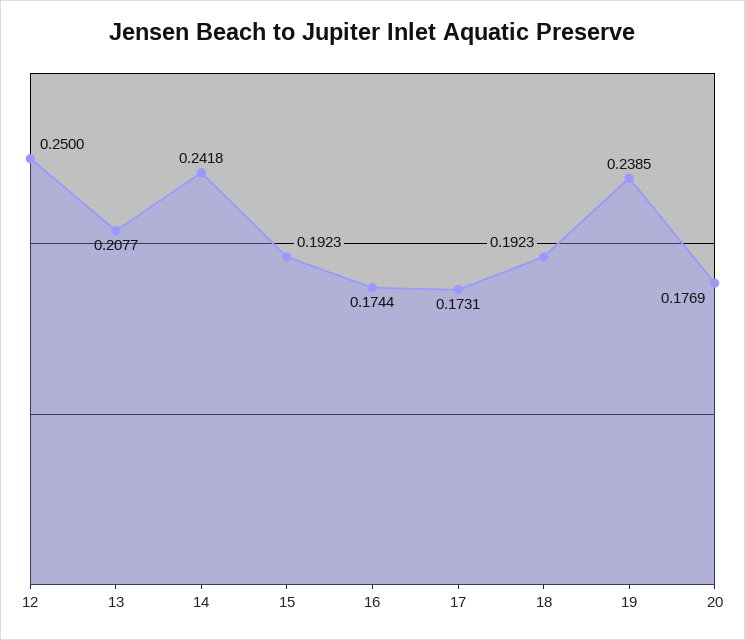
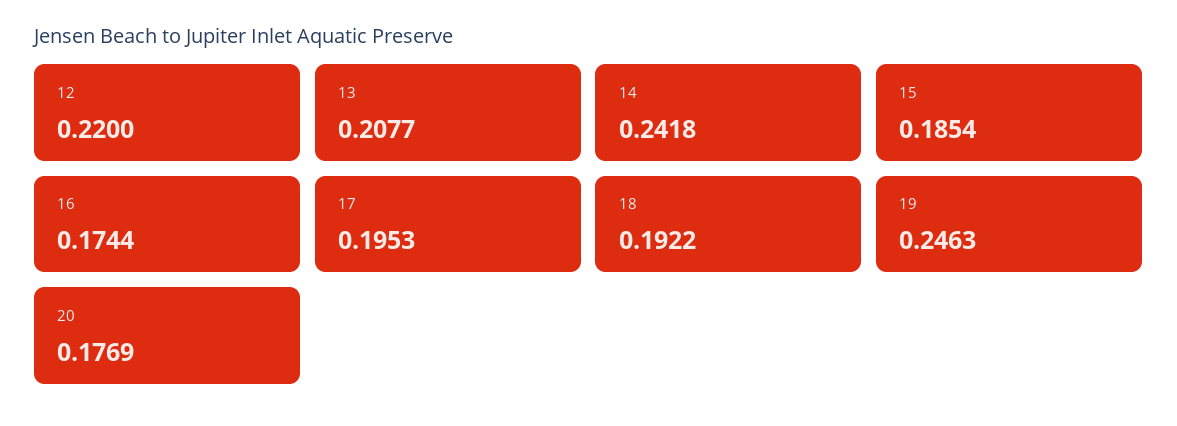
  {
-   "12": 0.25,
+   "12": 0.22,
    "13": 0.2077,
    "14": 0.2418,
-   "15": 0.1923,
+   "15": 0.1854,
    "16": 0.1744,
-   "17": 0.1731,
+   "17": 0.1953,
-   "18": 0.1923,
+   "18": 0.1922,
-   "19": 0.2385,
+   "19": 0.2463,
    "20": 0.1769
  }

